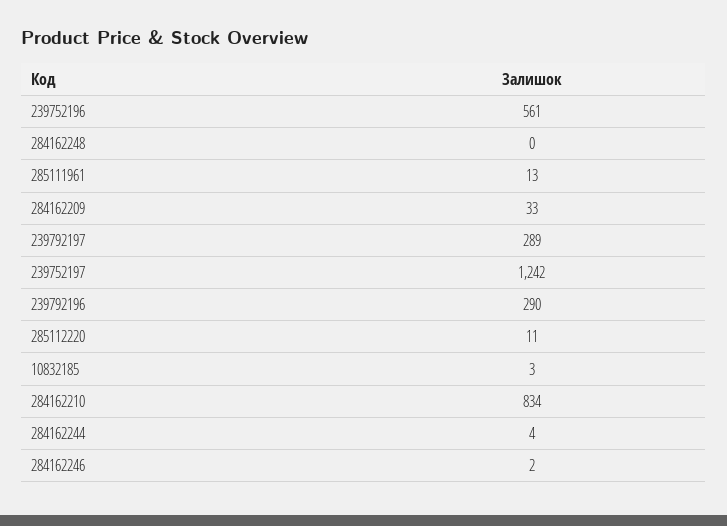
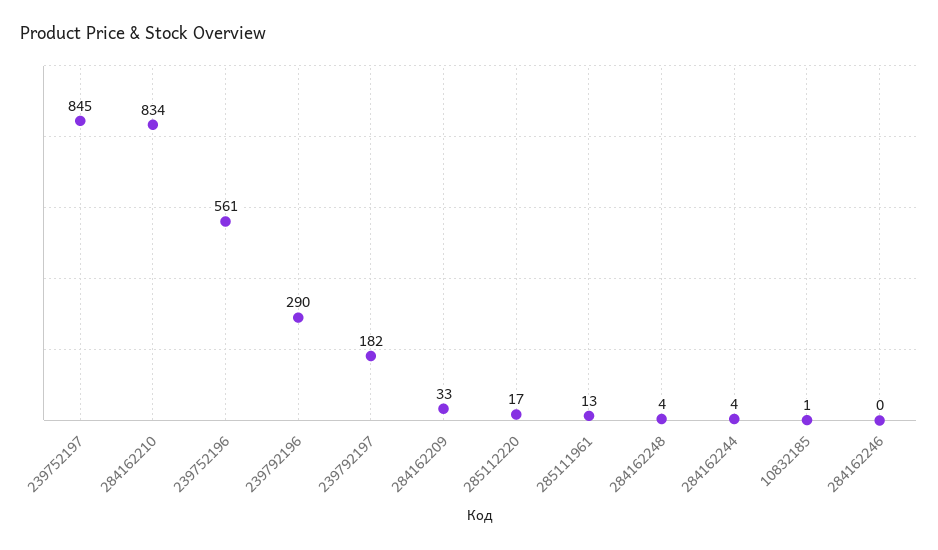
  {
    "239752196": 561,
-   "284162248": 0,
+   "284162248": 4,
    "285111961": 13,
    "284162209": 33,
-   "239792197": 289,
+   "239792197": 182,
-   "239752197": 1242,
+   "239752197": 845,
    "239792196": 290,
-   "285112220": 11,
+   "285112220": 17,
-   "10832185": 3,
+   "10832185": 1,
    "284162210": 834,
    "284162244": 4,
-   "284162246": 2
+   "284162246": 0
  }

